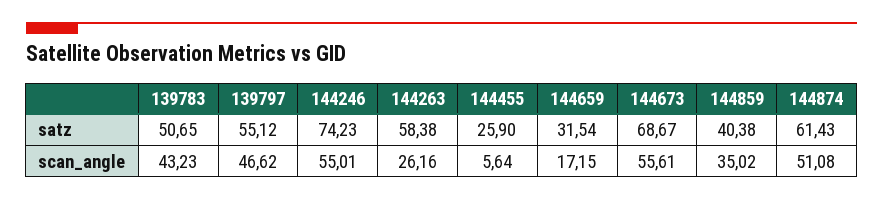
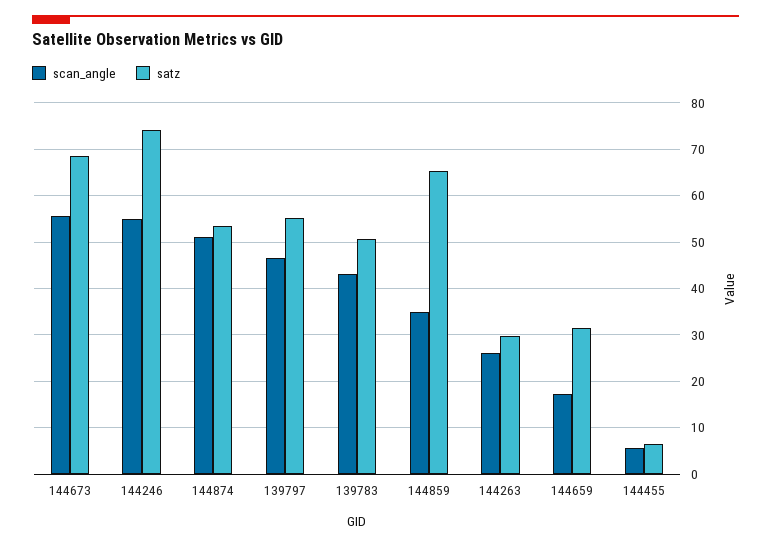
  {
    "satz": {
      "139783": 50.65,
      "139797": 55.12,
      "144246": 74.23,
-     "144263": 58.38,
+     "144263": 30,
-     "144455": 25.9,
+     "144455": 6,
      "144659": 31.54,
      "144673": 68.67,
-     "144859": 40.38,
+     "144859": 66,
-     "144874": 61.43
+     "144874": 54
    },
    "scan_angle": {
      "139783": 43.23,
      "139797": 46.62,
      "144246": 55.01,
      "144263": 26.16,
      "144455": 5.64,
      "144659": 17.15,
      "144673": 55.61,
      "144859": 35.02,
      "144874": 51.08
    }
  }

